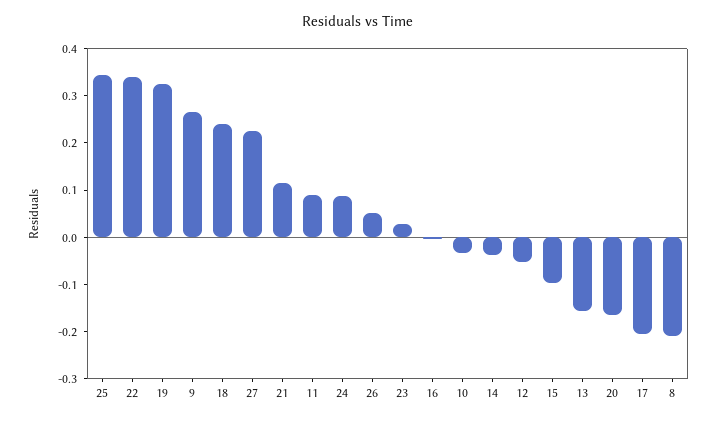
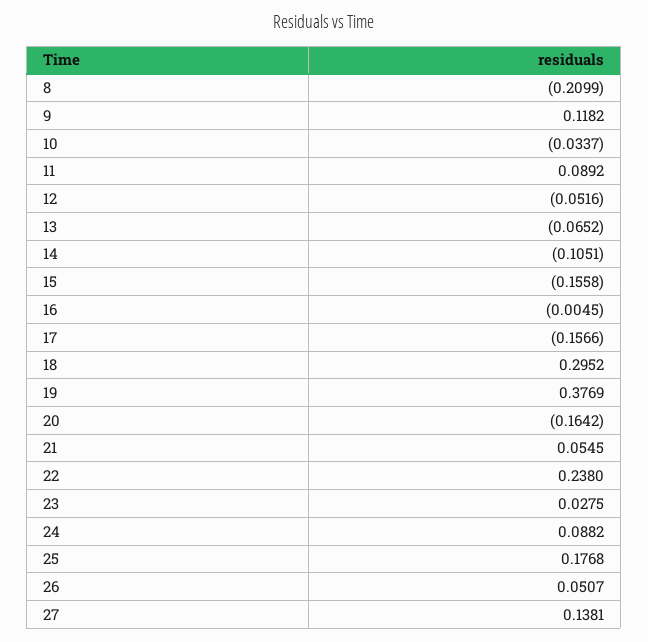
  {
-   "25": 0.34,
+   "25": 0.1768,
-   "22": 0.34,
+   "22": 0.238,
-   "19": 0.32,
+   "19": 0.3769,
-   "9": 0.26,
+   "9": 0.1182,
-   "18": 0.24,
+   "18": 0.2952,
-   "27": 0.22,
+   "27": 0.1381,
-   "21": 0.12,
+   "21": 0.0545,
    "11": 0.0892,
    "24": 0.0882,
    "26": 0.0507,
    "23": 0.0275,
    "16": -0.0045,
    "10": -0.0337,
-   "14": -0.04,
+   "14": -0.1051,
    "12": -0.0516,
-   "15": -0.1,
+   "15": -0.1558,
-   "13": -0.16,
+   "13": -0.0652,
    "20": -0.1642,
-   "17": -0.2,
+   "17": -0.1566,
    "8": -0.2099
  }

